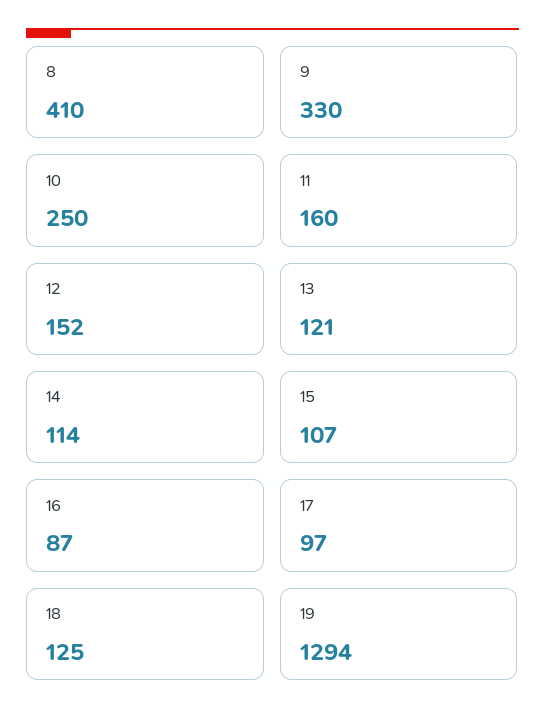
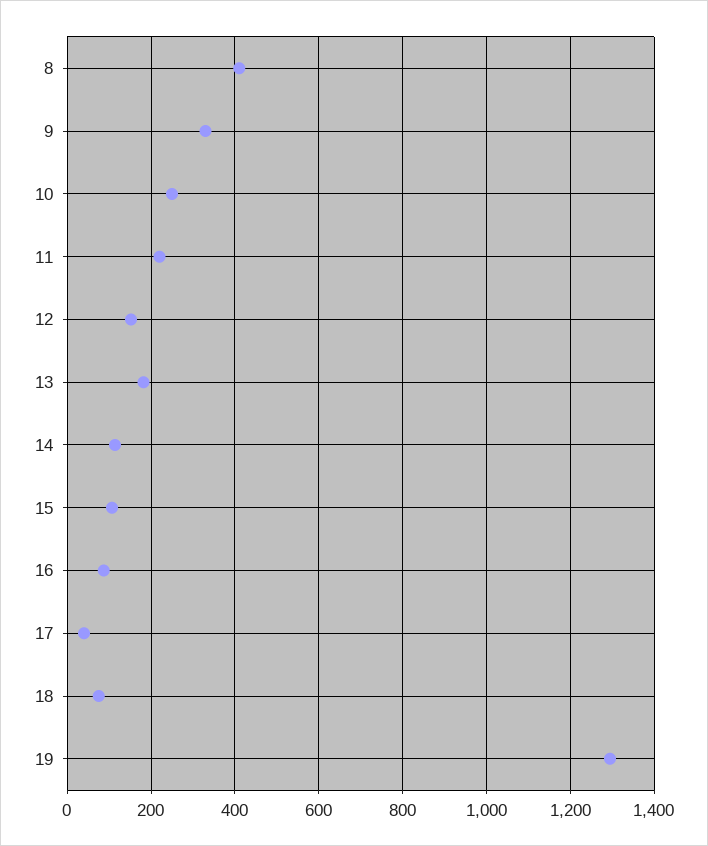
  {
    "8": 410,
    "9": 330,
    "10": 250,
-   "11": 160,
+   "11": 220,
    "12": 152,
-   "13": 121,
+   "13": 180,
    "14": 114,
    "15": 107,
    "16": 87,
-   "17": 97,
+   "17": 40,
-   "18": 125,
+   "18": 80,
    "19": 1294
  }

